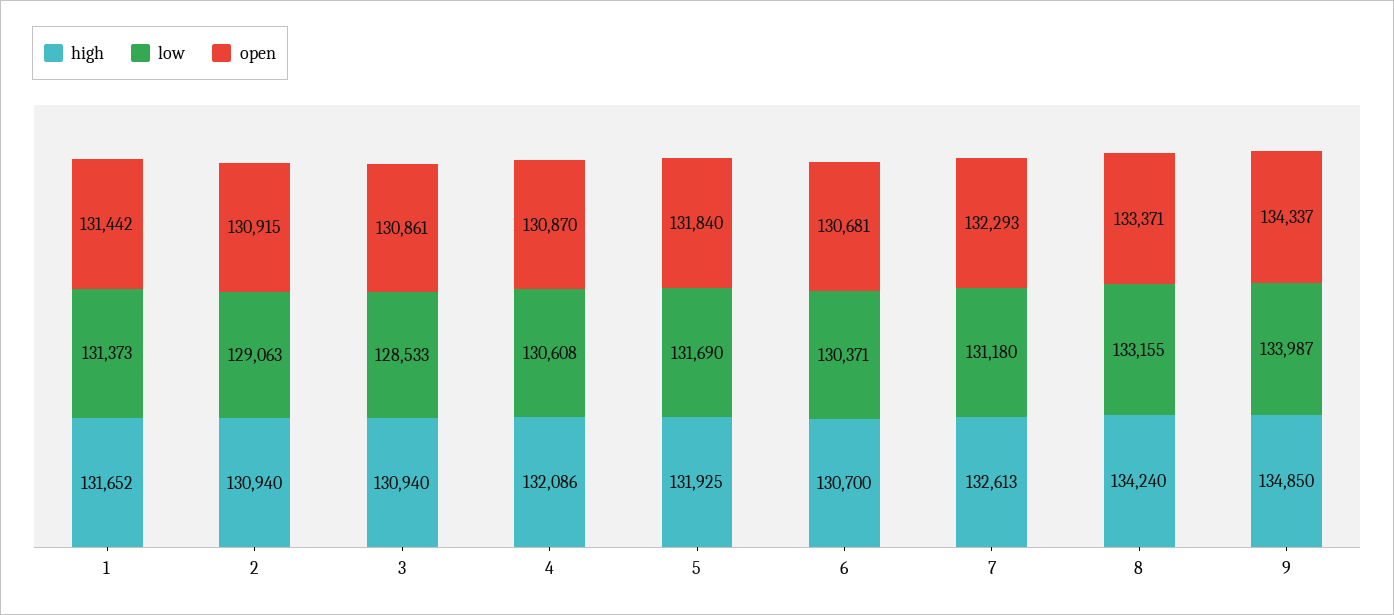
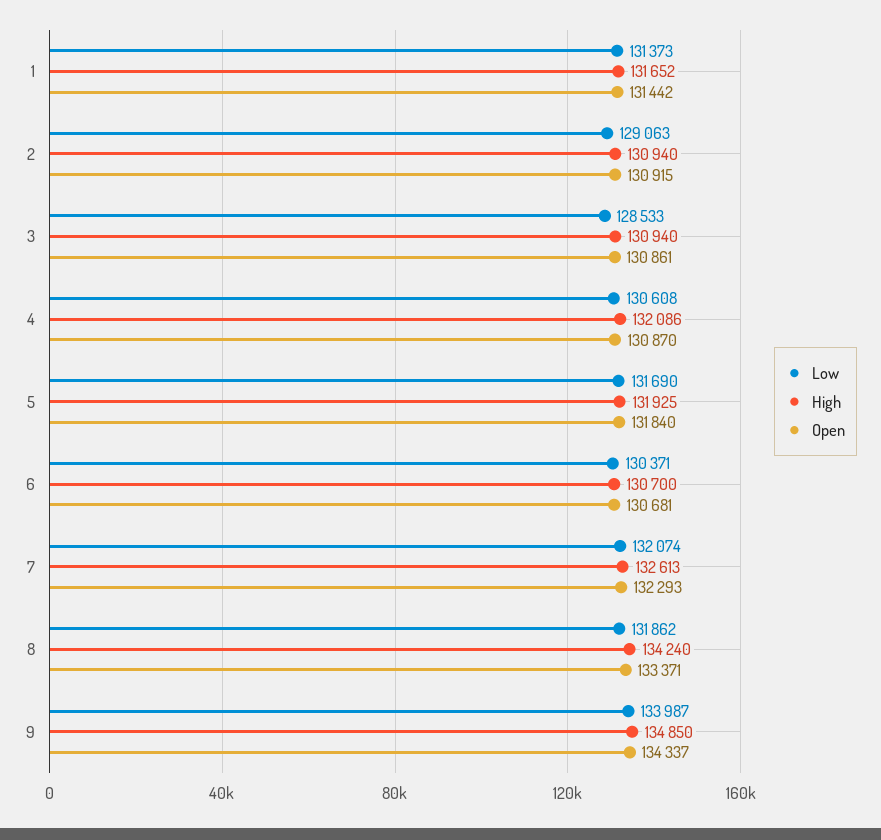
  {
    "high": {
      "1": 131652,
      "2": 130940,
      "3": 130940,
      "4": 132086,
      "5": 131925,
      "6": 130700,
      "7": 132613,
      "8": 134240,
      "9": 134850
    },
    "low": {
      "1": 131373,
      "2": 129063,
      "3": 128533,
      "4": 130608,
      "5": 131690,
      "6": 130371,
-     "7": 131180,
+     "7": 132074,
-     "8": 133155,
+     "8": 131862,
      "9": 133987
    },
    "open": {
      "1": 131442,
      "2": 130915,
      "3": 130861,
      "4": 130870,
      "5": 131840,
      "6": 130681,
      "7": 132293,
      "8": 133371,
      "9": 134337
    }
  }

